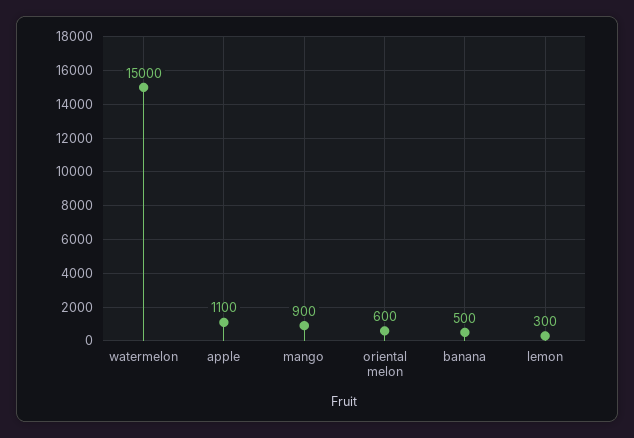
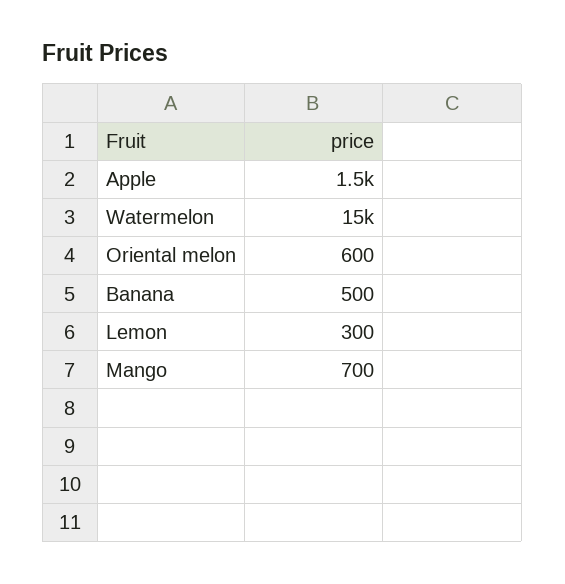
  {
    "watermelon": 15000,
-   "apple": 1100,
+   "apple": 1500,
-   "mango": 900,
+   "mango": 700,
    "oriental melon": 600,
    "banana": 500,
    "lemon": 300
  }

